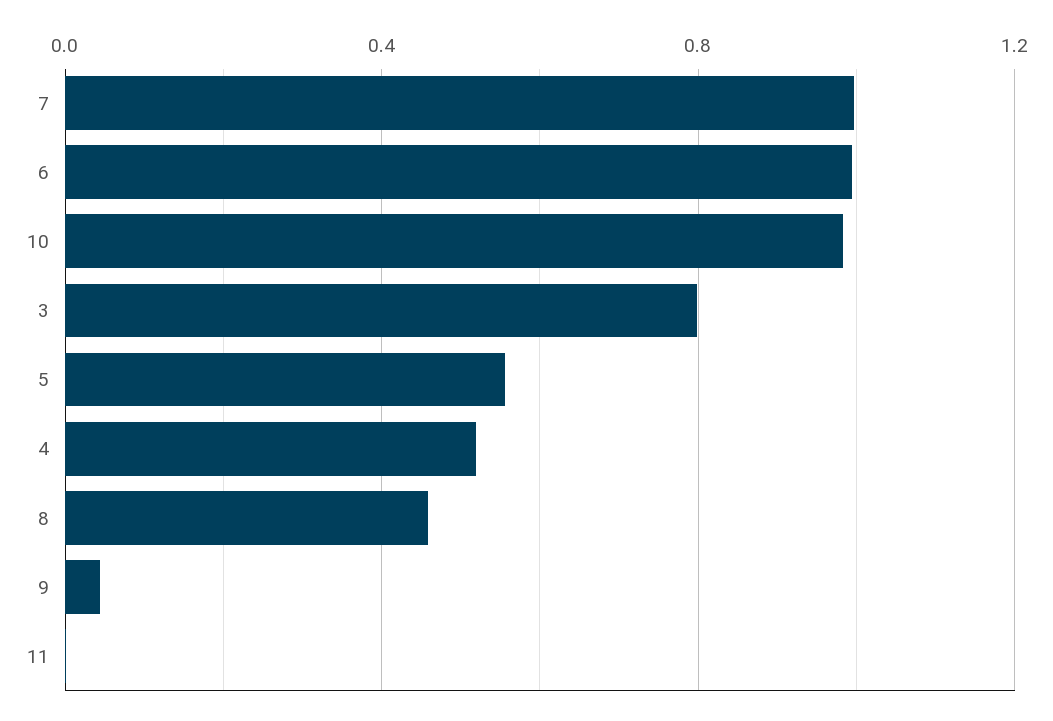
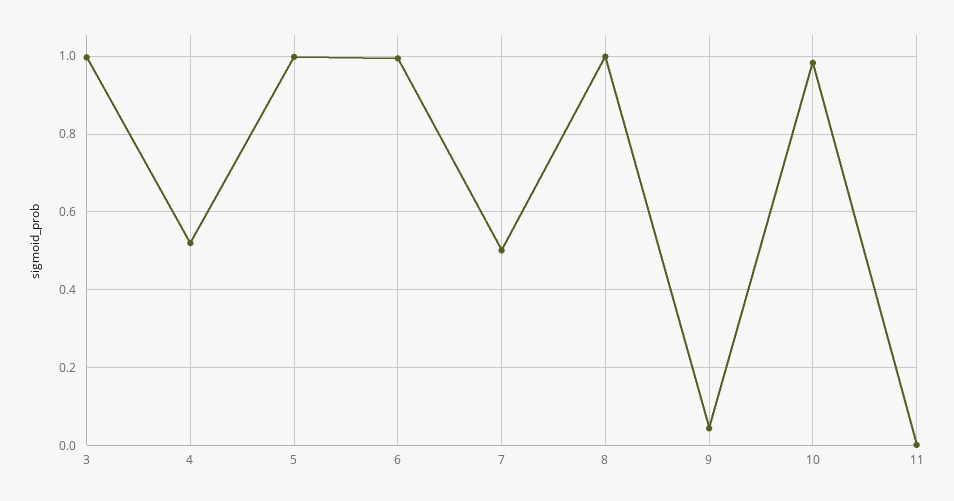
  {
-   "7": 1,
+   "7": 0.5,
    "6": 1,
    "10": 0.98,
-   "3": 0.8,
+   "3": 1,
-   "5": 0.55,
+   "5": 1,
    "4": 0.52,
-   "8": 0.45,
+   "8": 1,
    "9": 0.04,
    "11": 0
  }

